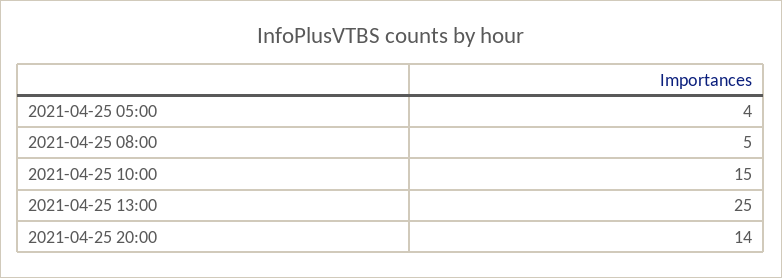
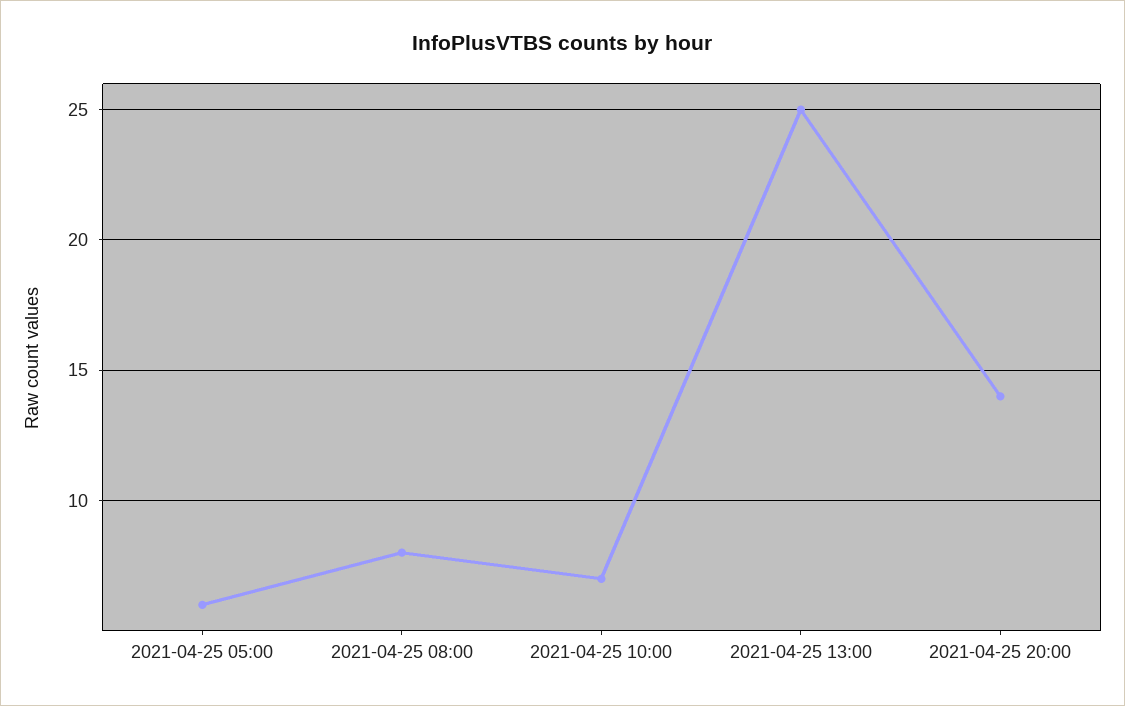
  {
-   "2021-04-25 05:00": 4,
+   "2021-04-25 05:00": 6,
-   "2021-04-25 08:00": 5,
+   "2021-04-25 08:00": 8,
-   "2021-04-25 10:00": 15,
+   "2021-04-25 10:00": 7,
    "2021-04-25 13:00": 25,
    "2021-04-25 20:00": 14
  }

